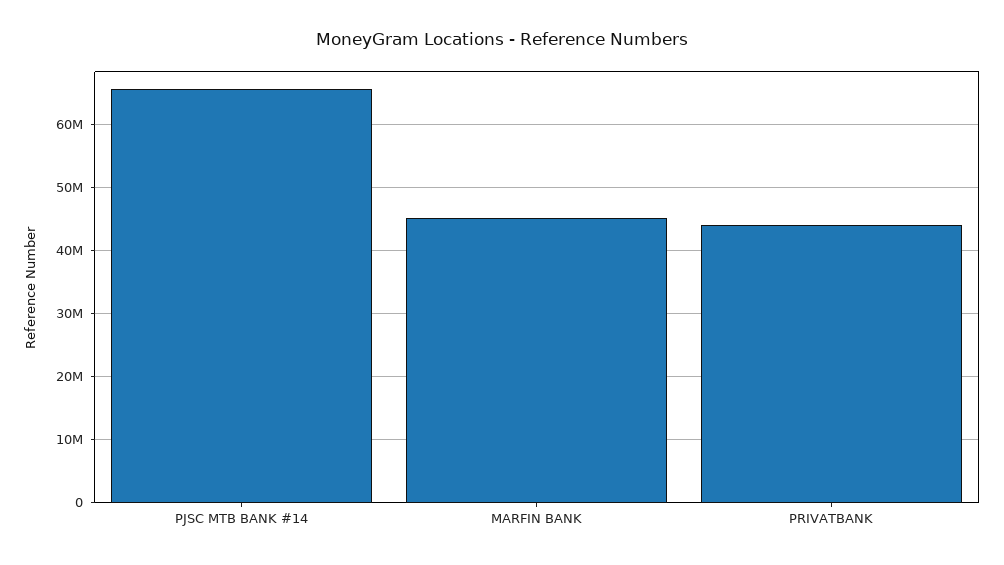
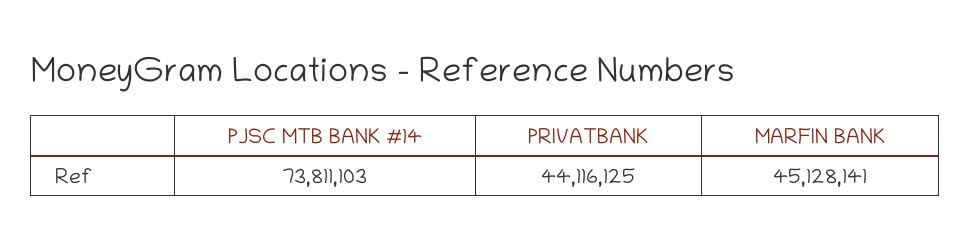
  {
-   "PJSC MTB BANK #14": 66000000,
+   "PJSC MTB BANK #14": 73811103,
    "MARFIN BANK": 45128141,
    "PRIVATBANK": 44116125
  }

